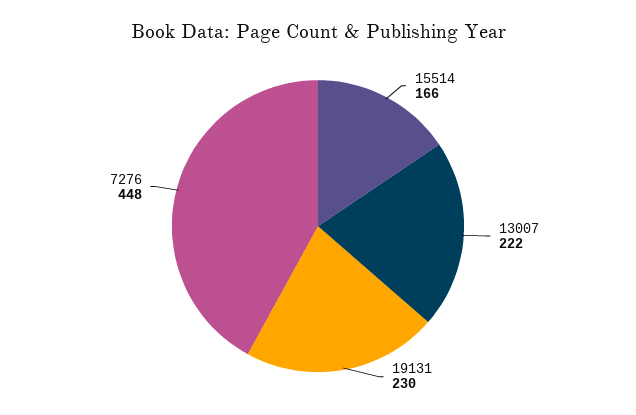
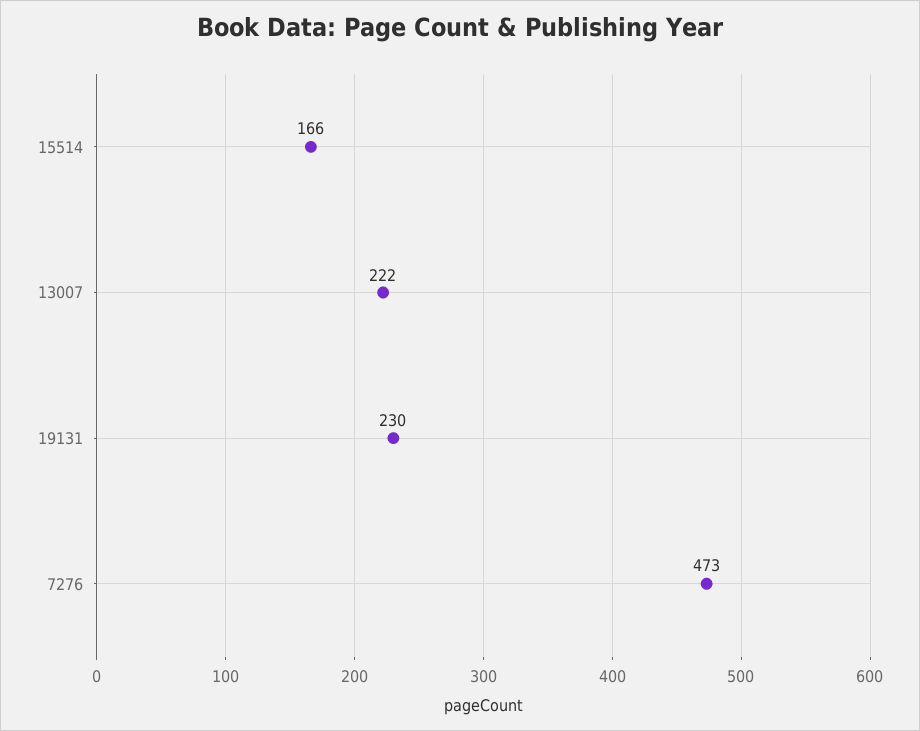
  {
    "15514": 166,
    "13007": 222,
    "19131": 230,
-   "7276": 448
+   "7276": 473
  }

